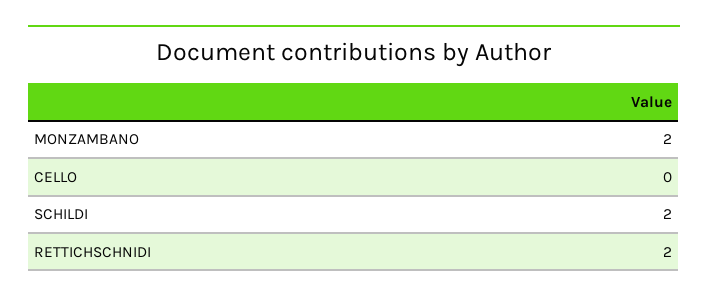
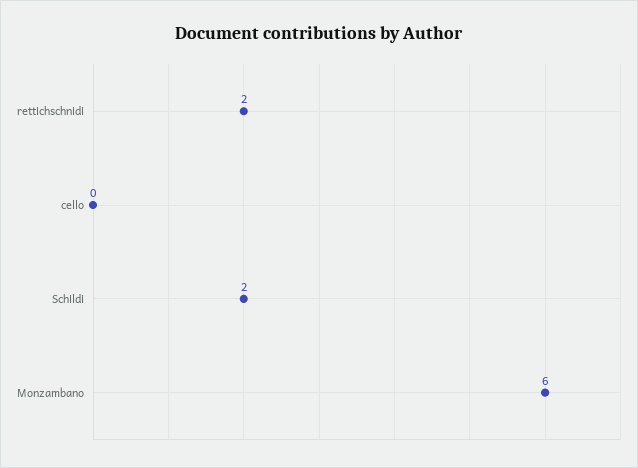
  {
-   "MONZAMBANO": 2,
+   "MONZAMBANO": 6,
    "CELLO": 0,
    "SCHILDI": 2,
    "RETTICHSCHNIDI": 2
  }

